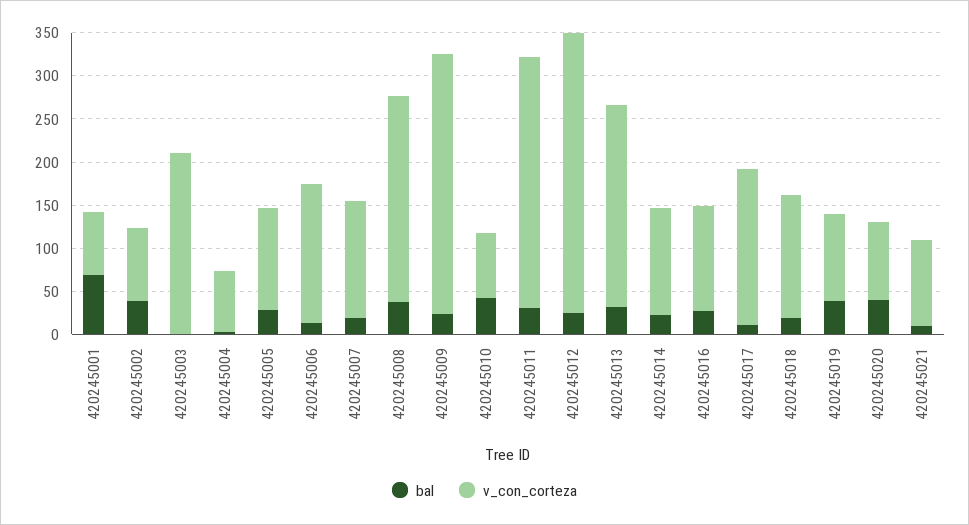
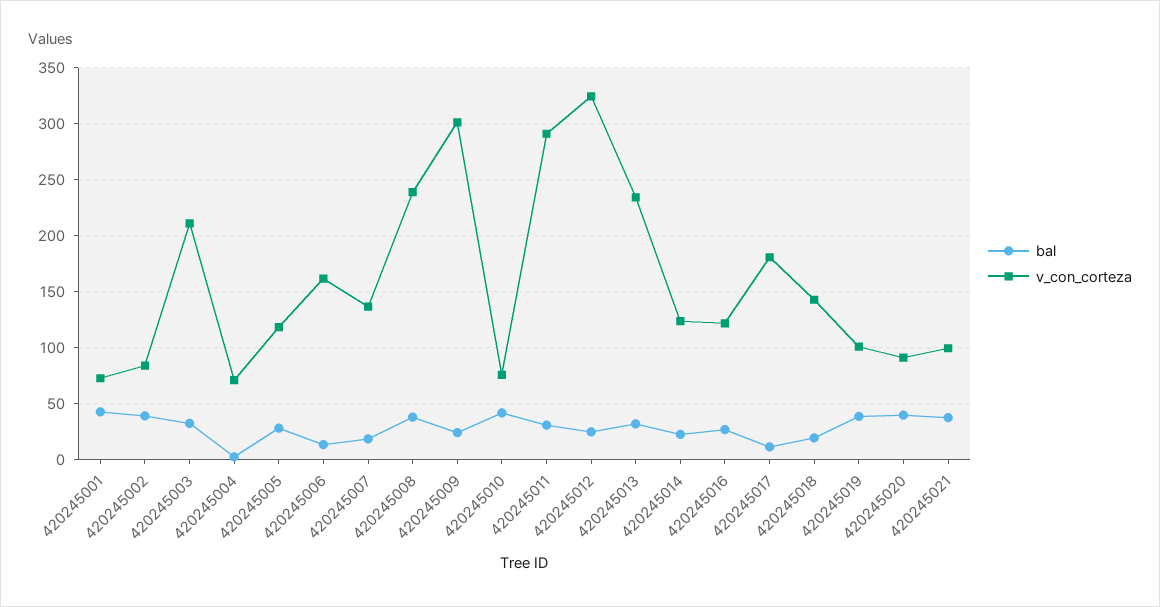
  {
    "bal": {
-     "420245001": 70,
+     "420245001": 40,
      "420245002": 40,
-     "420245003": 0,
+     "420245003": 30,
      "420245004": 0,
      "420245005": 30,
      "420245006": 10,
      "420245007": 20,
      "420245008": 40,
      "420245009": 20,
      "420245010": 40,
      "420245011": 30,
      "420245012": 20,
      "420245013": 30,
      "420245014": 20,
      "420245016": 30,
      "420245017": 10,
      "420245018": 20,
      "420245019": 40,
      "420245020": 40,
-     "420245021": 10
+     "420245021": 40
    },
    "v_con_corteza": {
      "420245001": 70,
      "420245002": 80,
      "420245003": 210,
      "420245004": 70,
      "420245005": 120,
      "420245006": 160,
      "420245007": 140,
      "420245008": 240,
      "420245009": 300,
      "420245010": 80,
      "420245011": 290,
      "420245012": 320,
      "420245013": 230,
      "420245014": 120,
      "420245016": 120,
      "420245017": 180,
      "420245018": 140,
      "420245019": 100,
      "420245020": 90,
      "420245021": 100
    }
  }

